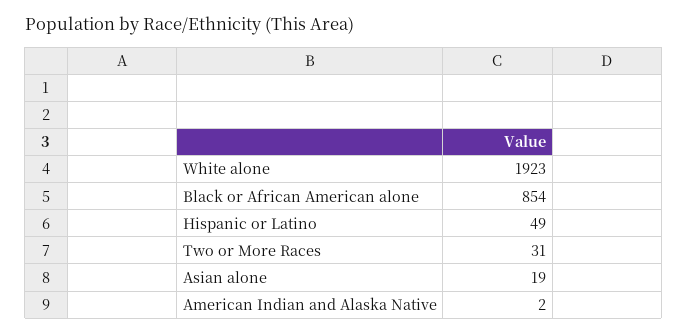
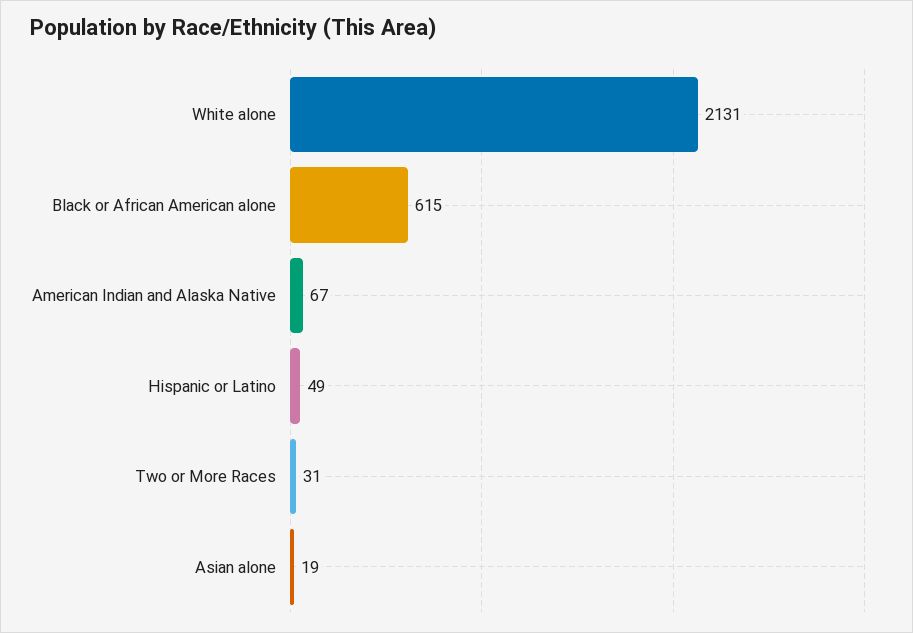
  {
-   "White alone": 1923,
+   "White alone": 2131,
-   "Black or African American alone": 854,
+   "Black or African American alone": 615,
    "Hispanic or Latino": 49,
    "Two or More Races": 31,
    "Asian alone": 19,
-   "American Indian and Alaska Native": 2
+   "American Indian and Alaska Native": 67
  }

